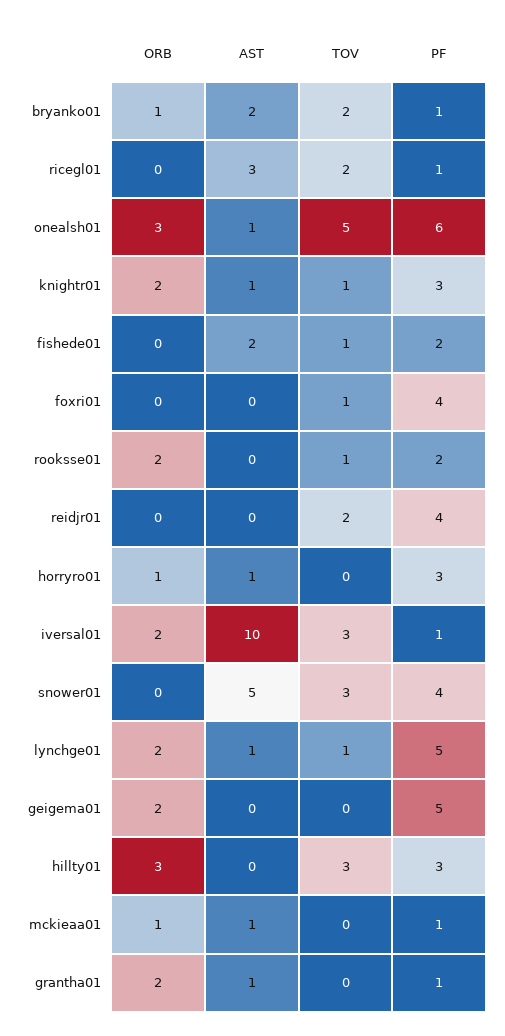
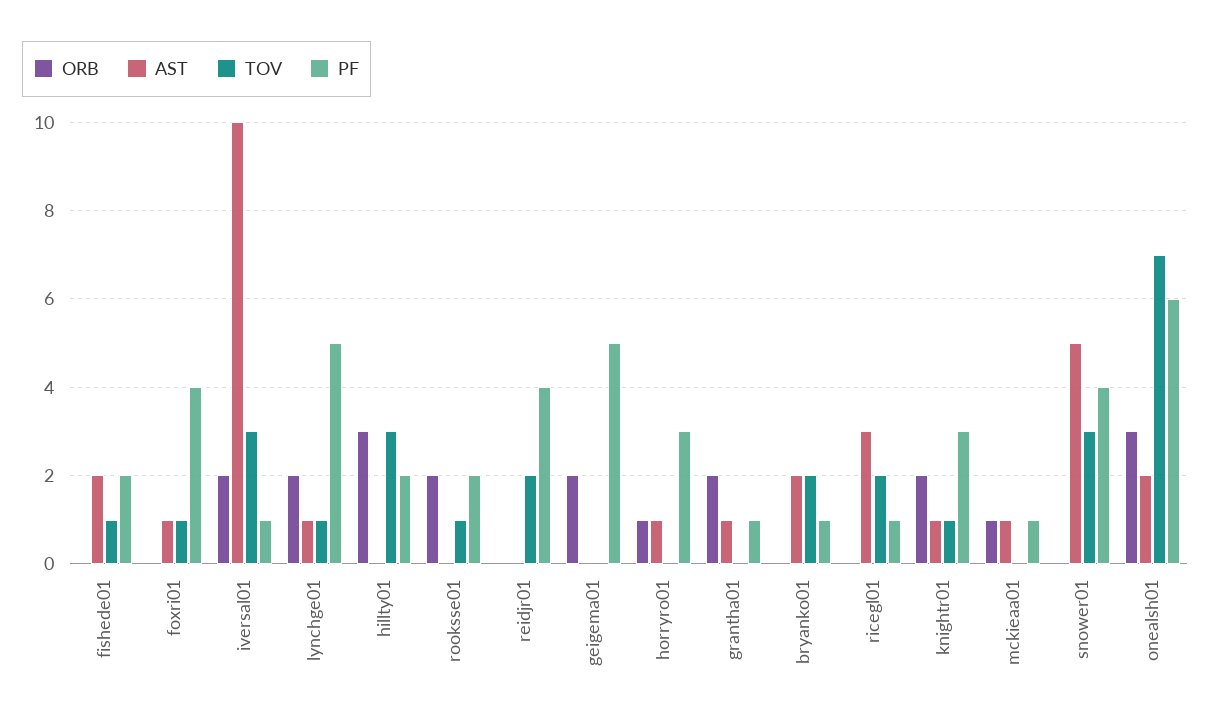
  {
    "ORB": {
-     "bryanko01": 1,
+     "bryanko01": 0,
      "ricegl01": 0,
      "onealsh01": 3,
      "knightr01": 2,
      "fishede01": 0,
      "foxri01": 0,
      "rooksse01": 2,
      "reidjr01": 0,
      "horryro01": 1,
      "iversal01": 2,
      "snower01": 0,
      "lynchge01": 2,
      "geigema01": 2,
      "hillty01": 3,
      "mckieaa01": 1,
      "grantha01": 2
    },
    "AST": {
      "bryanko01": 2,
      "ricegl01": 3,
-     "onealsh01": 1,
+     "onealsh01": 2,
      "knightr01": 1,
      "fishede01": 2,
-     "foxri01": 0,
+     "foxri01": 1,
      "rooksse01": 0,
      "reidjr01": 0,
      "horryro01": 1,
      "iversal01": 10,
      "snower01": 5,
      "lynchge01": 1,
      "geigema01": 0,
      "hillty01": 0,
      "mckieaa01": 1,
      "grantha01": 1
    },
    "TOV": {
      "bryanko01": 2,
      "ricegl01": 2,
-     "onealsh01": 5,
+     "onealsh01": 7,
      "knightr01": 1,
      "fishede01": 1,
      "foxri01": 1,
      "rooksse01": 1,
      "reidjr01": 2,
      "horryro01": 0,
      "iversal01": 3,
      "snower01": 3,
      "lynchge01": 1,
      "geigema01": 0,
      "hillty01": 3,
      "mckieaa01": 0,
      "grantha01": 0
    },
    "PF": {
      "bryanko01": 1,
      "ricegl01": 1,
      "onealsh01": 6,
      "knightr01": 3,
      "fishede01": 2,
      "foxri01": 4,
      "rooksse01": 2,
      "reidjr01": 4,
      "horryro01": 3,
      "iversal01": 1,
      "snower01": 4,
      "lynchge01": 5,
      "geigema01": 5,
-     "hillty01": 3,
+     "hillty01": 2,
      "mckieaa01": 1,
      "grantha01": 1
    }
  }

